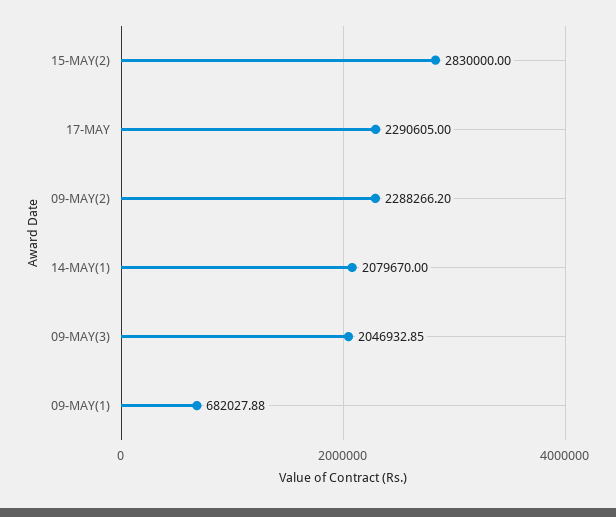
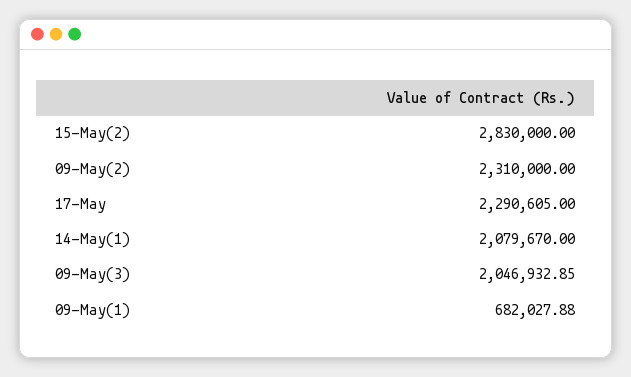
  {
    "15-MAY(2)": 2830000,
    "17-MAY": 2290605,
-   "09-MAY(2)": 2288266.2,
+   "09-MAY(2)": 2310000,
    "14-MAY(1)": 2079670,
    "09-MAY(3)": 2046932.85,
    "09-MAY(1)": 682027.88
  }

